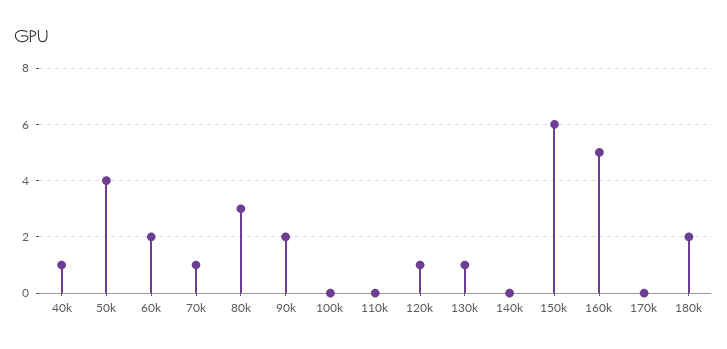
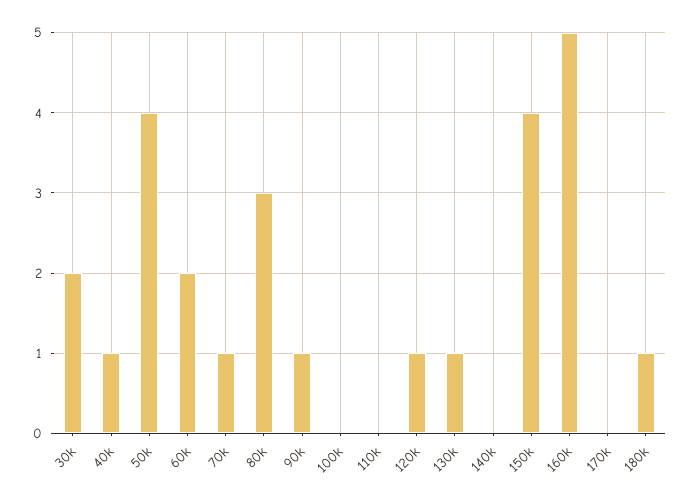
  {
    "40k": 1,
    "50k": 4,
    "60k": 2,
    "70k": 1,
    "80k": 3,
-   "90k": 2,
+   "90k": 1,
    "100k": 0,
    "110k": 0,
    "120k": 1,
    "130k": 1,
    "140k": 0,
-   "150k": 6,
+   "150k": 4,
    "160k": 5,
    "170k": 0,
-   "180k": 2
+   "180k": 1,
+   "30k": 2
  }

